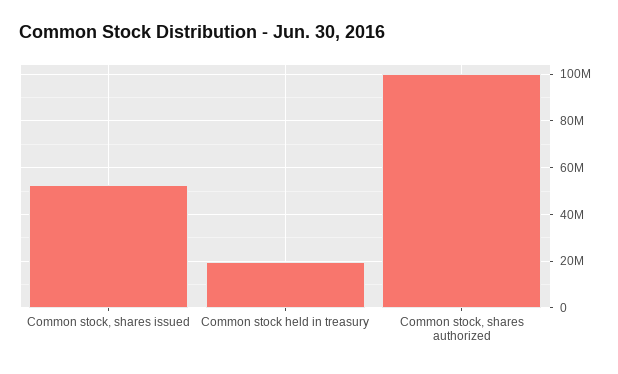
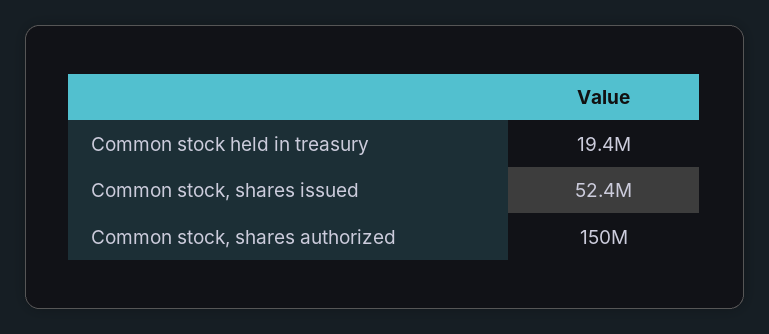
  {
    "Common stock, shares issued": 52400000,
    "Common stock held in treasury": 19400000,
-   "Common stock, shares authorized": 100000000
+   "Common stock, shares authorized": 150000000
  }

